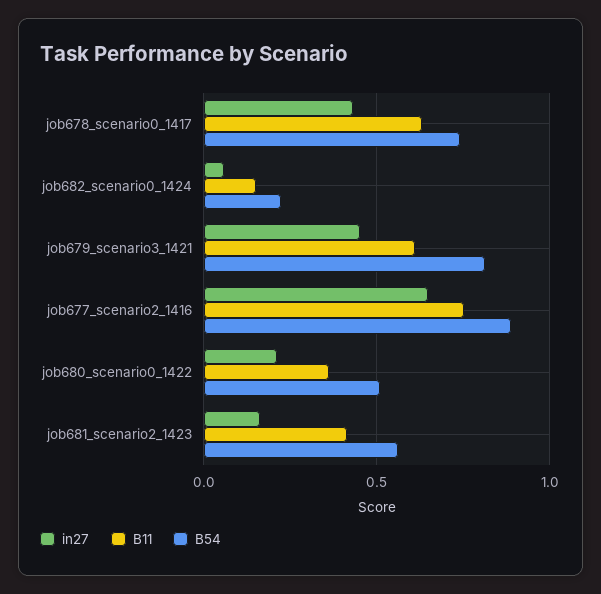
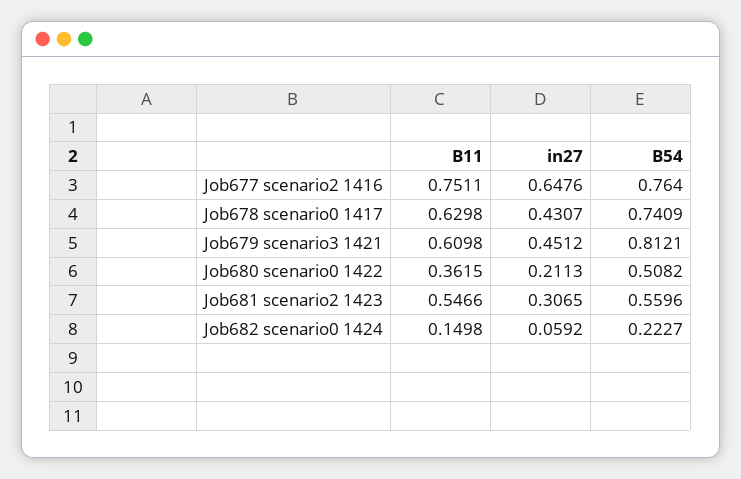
  {
    "in27": {
      "job678_scenario0_1417": 0.4307,
      "job682_scenario0_1424": 0.0592,
      "job679_scenario3_1421": 0.4512,
      "job677_scenario2_1416": 0.6476,
      "job680_scenario0_1422": 0.2113,
-     "job681_scenario2_1423": 0.15
+     "job681_scenario2_1423": 0.3065
    },
    "B11": {
      "job678_scenario0_1417": 0.6298,
      "job682_scenario0_1424": 0.1498,
      "job679_scenario3_1421": 0.6098,
      "job677_scenario2_1416": 0.7511,
      "job680_scenario0_1422": 0.3615,
-     "job681_scenario2_1423": 0.4
+     "job681_scenario2_1423": 0.5466
    },
    "B54": {
      "job678_scenario0_1417": 0.7409,
      "job682_scenario0_1424": 0.2227,
      "job679_scenario3_1421": 0.8121,
-     "job677_scenario2_1416": 0.9,
+     "job677_scenario2_1416": 0.764,
      "job680_scenario0_1422": 0.5082,
      "job681_scenario2_1423": 0.5596
    }
  }

